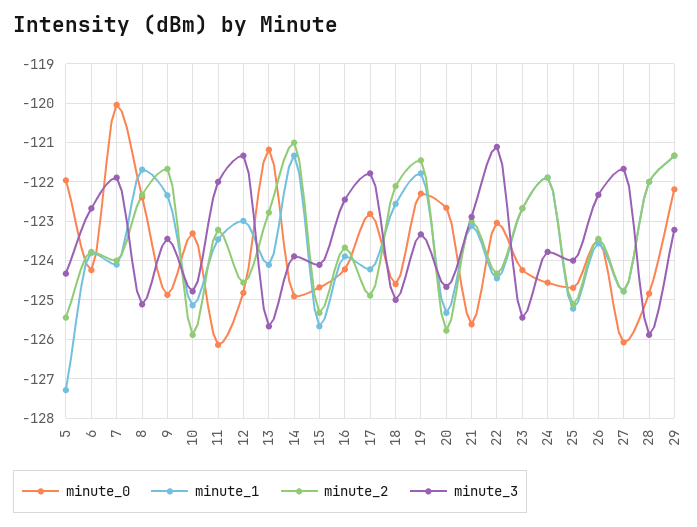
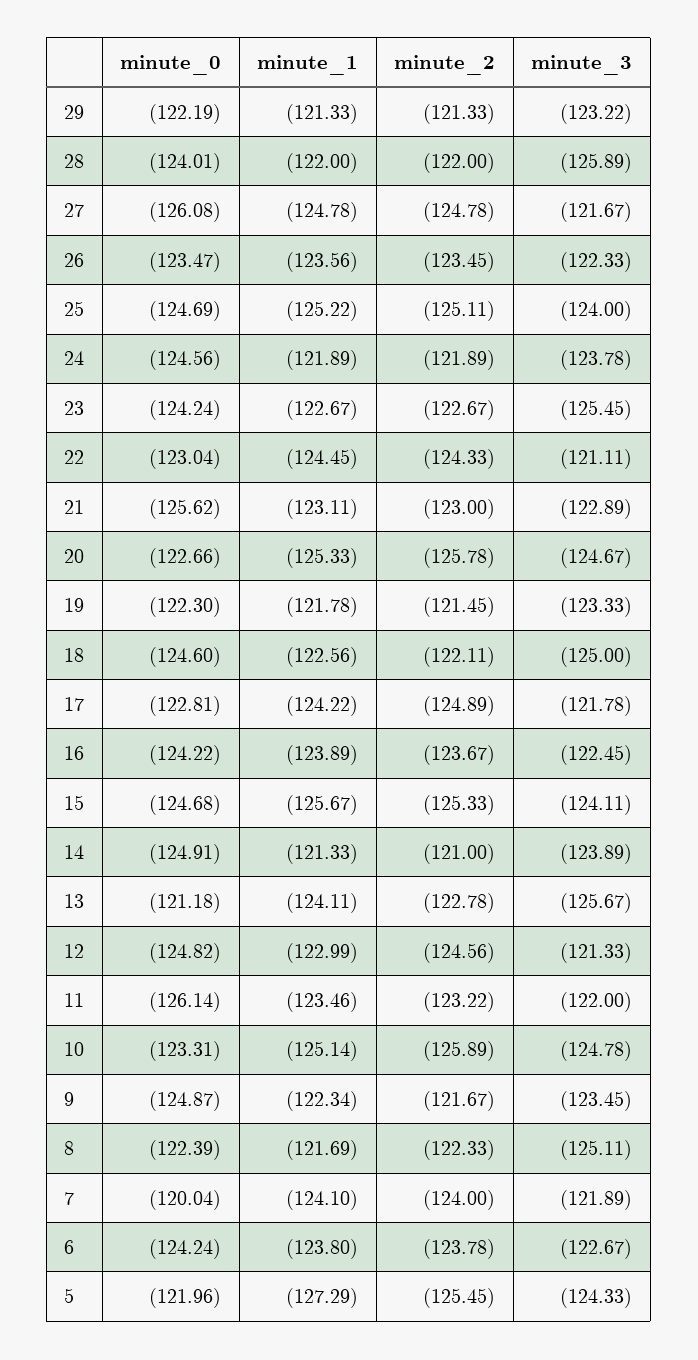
  {
    "minute_0": {
      "5": -121.96,
      "6": -124.24,
      "7": -120.04,
      "8": -122.39,
      "9": -124.87,
      "10": -123.31,
      "11": -126.14,
      "12": -124.82,
      "13": -121.18,
      "14": -124.91,
      "15": -124.68,
      "16": -124.22,
      "17": -122.81,
      "18": -124.6,
      "19": -122.3,
      "20": -122.66,
      "21": -125.62,
      "22": -123.04,
      "23": -124.24,
      "24": -124.56,
      "25": -124.69,
      "26": -123.47,
      "27": -126.08,
-     "28": -124.8,
+     "28": -124.01,
      "29": -122.19
    },
    "minute_1": {
      "5": -127.29,
      "6": -123.8,
      "7": -124.1,
      "8": -121.69,
      "9": -122.34,
      "10": -125.14,
      "11": -123.46,
      "12": -122.99,
      "13": -124.11,
      "14": -121.33,
      "15": -125.67,
      "16": -123.89,
      "17": -124.22,
      "18": -122.56,
      "19": -121.78,
      "20": -125.33,
      "21": -123.11,
      "22": -124.45,
      "23": -122.67,
      "24": -121.89,
      "25": -125.22,
      "26": -123.56,
      "27": -124.78,
      "28": -122,
      "29": -121.33
    },
    "minute_2": {
      "5": -125.45,
      "6": -123.78,
      "7": -124,
      "8": -122.33,
      "9": -121.67,
      "10": -125.89,
      "11": -123.22,
      "12": -124.56,
      "13": -122.78,
      "14": -121,
      "15": -125.33,
      "16": -123.67,
      "17": -124.89,
      "18": -122.11,
      "19": -121.45,
      "20": -125.78,
      "21": -123,
      "22": -124.33,
      "23": -122.67,
      "24": -121.89,
      "25": -125.11,
      "26": -123.45,
      "27": -124.78,
      "28": -122,
      "29": -121.33
    },
    "minute_3": {
      "5": -124.33,
      "6": -122.67,
      "7": -121.89,
      "8": -125.11,
      "9": -123.45,
      "10": -124.78,
      "11": -122,
      "12": -121.33,
      "13": -125.67,
      "14": -123.89,
      "15": -124.11,
      "16": -122.45,
      "17": -121.78,
      "18": -125,
      "19": -123.33,
      "20": -124.67,
      "21": -122.89,
      "22": -121.11,
      "23": -125.45,
      "24": -123.78,
      "25": -124,
      "26": -122.33,
      "27": -121.67,
      "28": -125.89,
      "29": -123.22
    }
  }

